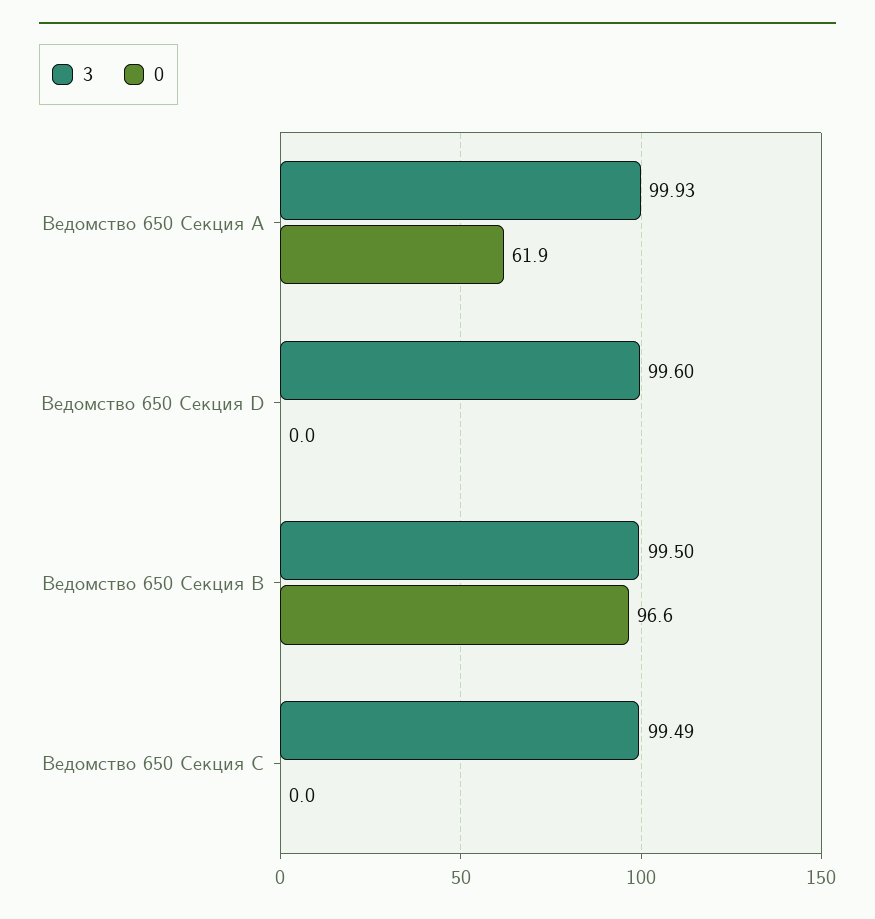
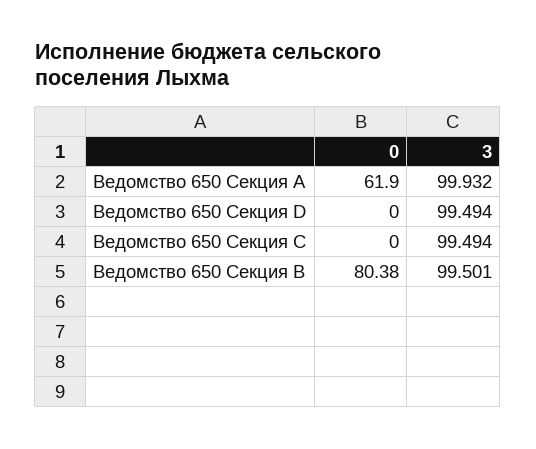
  {
    "3": {
      "Ведомство 650 Секция A": 99.932,
-     "Ведомство 650 Секция D": 99.6,
+     "Ведомство 650 Секция D": 99.494,
      "Ведомство 650 Секция B": 99.501,
      "Ведомство 650 Секция C": 99.494
    },
    "0": {
      "Ведомство 650 Секция A": 61.9,
      "Ведомство 650 Секция D": 0,
-     "Ведомство 650 Секция B": 96.6,
+     "Ведомство 650 Секция B": 80.38,
      "Ведомство 650 Секция C": 0
    }
  }

